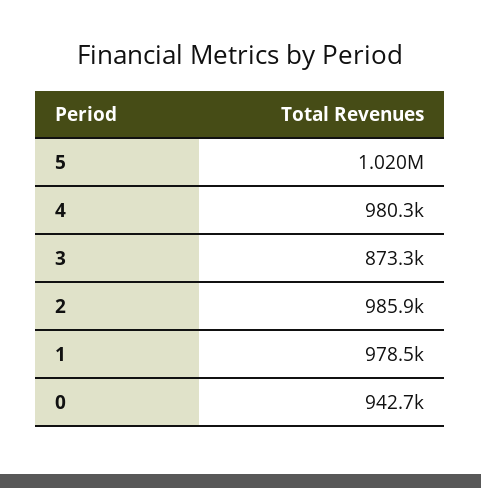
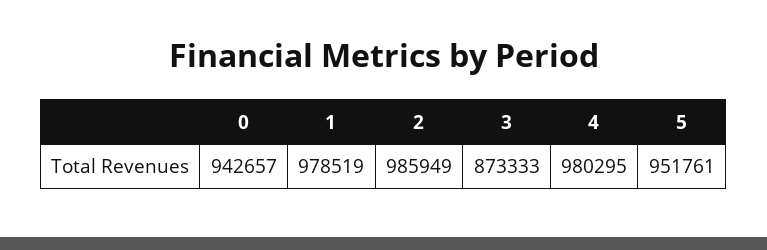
  {
-   "5": 1020000,
+   "5": 951761,
    "4": 980295,
    "3": 873333,
    "2": 985949,
    "1": 978519,
    "0": 942657
  }

